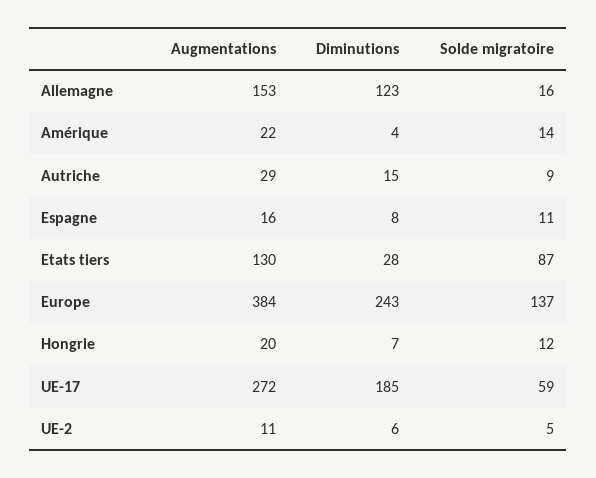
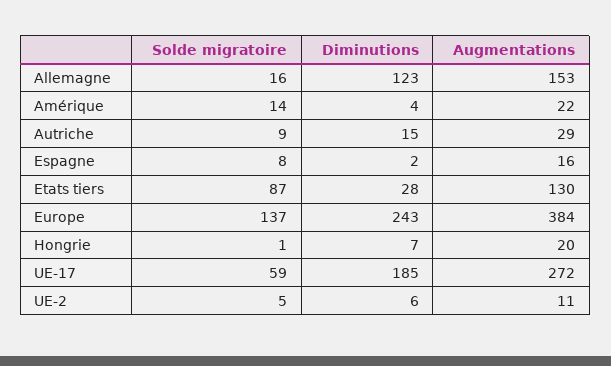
  {
    "Augmentations": {
      "Allemagne": 153,
      "Amérique": 22,
      "Autriche": 29,
      "Espagne": 16,
      "Etats tiers": 130,
      "Europe": 384,
      "Hongrie": 20,
      "UE-17": 272,
      "UE-2": 11
    },
    "Diminutions": {
      "Allemagne": 123,
      "Amérique": 4,
      "Autriche": 15,
-     "Espagne": 8,
+     "Espagne": 2,
      "Etats tiers": 28,
      "Europe": 243,
      "Hongrie": 7,
      "UE-17": 185,
      "UE-2": 6
    },
    "Solde migratoire": {
      "Allemagne": 16,
      "Amérique": 14,
      "Autriche": 9,
-     "Espagne": 11,
+     "Espagne": 8,
      "Etats tiers": 87,
      "Europe": 137,
-     "Hongrie": 12,
+     "Hongrie": 1,
      "UE-17": 59,
      "UE-2": 5
    }
  }

